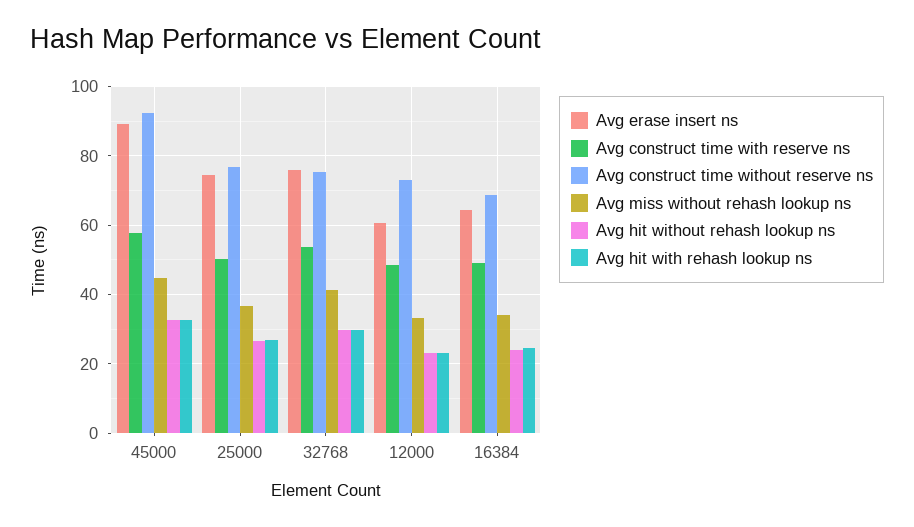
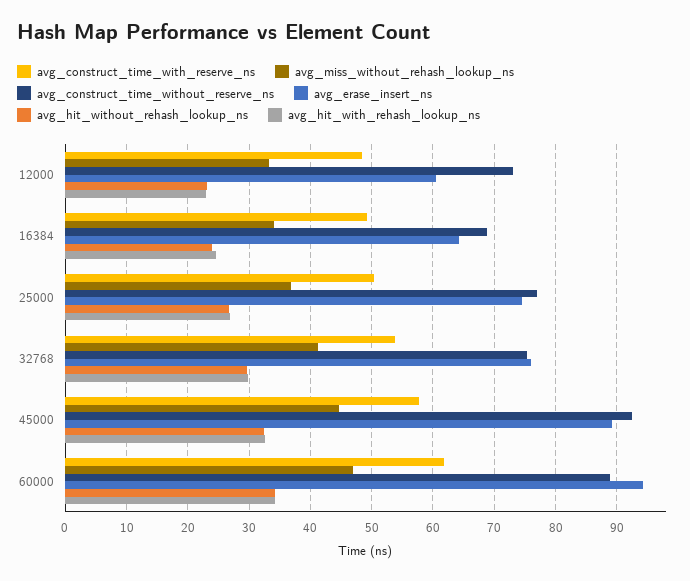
  {
    "Avg erase insert ns": {
      "45000": 89,
      "25000": 75,
      "32768": 76,
      "12000": 61,
-     "16384": 64
+     "16384": 64,
+     "60000": 94
    },
    "Avg construct time with reserve ns": {
      "45000": 58,
      "25000": 50,
      "32768": 54,
      "12000": 48,
-     "16384": 49
+     "16384": 49,
+     "60000": 62
    },
    "Avg construct time without reserve ns": {
      "45000": 92,
      "25000": 77,
      "32768": 75,
      "12000": 73,
-     "16384": 69
+     "16384": 69,
+     "60000": 89
    },
    "Avg miss without rehash lookup ns": {
      "45000": 45,
      "25000": 37,
      "32768": 41,
      "12000": 33,
-     "16384": 34
+     "16384": 34,
+     "60000": 47
    },
    "Avg hit without rehash lookup ns": {
      "45000": 33,
      "25000": 27,
      "32768": 30,
      "12000": 23,
-     "16384": 24
+     "16384": 24,
+     "60000": 34
    },
    "Avg hit with rehash lookup ns": {
      "45000": 33,
      "25000": 27,
      "32768": 30,
      "12000": 23,
-     "16384": 25
+     "16384": 25,
+     "60000": 34
    }
  }

